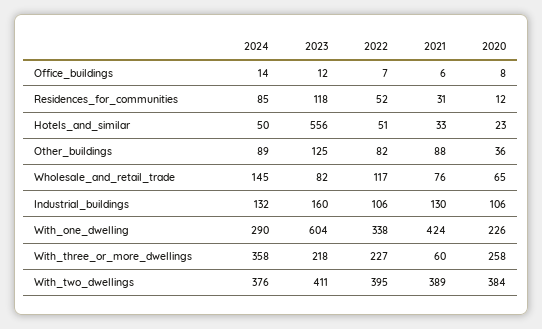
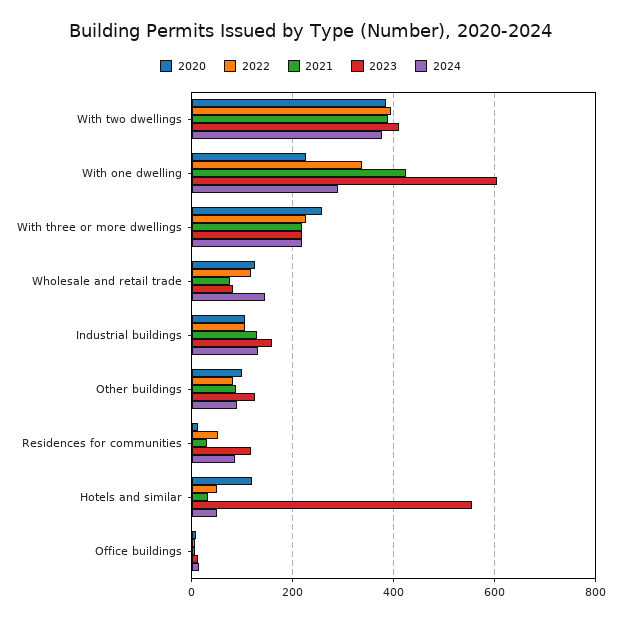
  {
    "2024": {
      "Office_buildings": 14,
      "Residences_for_communities": 85,
      "Hotels_and_similar": 50,
      "Other_buildings": 89,
      "Wholesale_and_retail_trade": 145,
      "Industrial_buildings": 132,
      "With_one_dwelling": 290,
-     "With_three_or_more_dwellings": 358,
+     "With_three_or_more_dwellings": 220,
      "With_two_dwellings": 376
    },
    "2023": {
      "Office_buildings": 12,
      "Residences_for_communities": 118,
      "Hotels_and_similar": 556,
      "Other_buildings": 125,
      "Wholesale_and_retail_trade": 82,
      "Industrial_buildings": 160,
      "With_one_dwelling": 604,
      "With_three_or_more_dwellings": 218,
      "With_two_dwellings": 411
    },
    "2022": {
      "Office_buildings": 7,
      "Residences_for_communities": 52,
      "Hotels_and_similar": 51,
      "Other_buildings": 82,
      "Wholesale_and_retail_trade": 117,
      "Industrial_buildings": 106,
      "With_one_dwelling": 338,
      "With_three_or_more_dwellings": 227,
      "With_two_dwellings": 395
    },
    "2021": {
      "Office_buildings": 6,
      "Residences_for_communities": 31,
      "Hotels_and_similar": 33,
      "Other_buildings": 88,
      "Wholesale_and_retail_trade": 76,
      "Industrial_buildings": 130,
      "With_one_dwelling": 424,
-     "With_three_or_more_dwellings": 60,
+     "With_three_or_more_dwellings": 220,
      "With_two_dwellings": 389
    },
    "2020": {
      "Office_buildings": 8,
      "Residences_for_communities": 12,
-     "Hotels_and_similar": 23,
+     "Hotels_and_similar": 120,
-     "Other_buildings": 36,
+     "Other_buildings": 100,
-     "Wholesale_and_retail_trade": 65,
+     "Wholesale_and_retail_trade": 120,
      "Industrial_buildings": 106,
      "With_one_dwelling": 226,
      "With_three_or_more_dwellings": 258,
      "With_two_dwellings": 384
    }
  }

